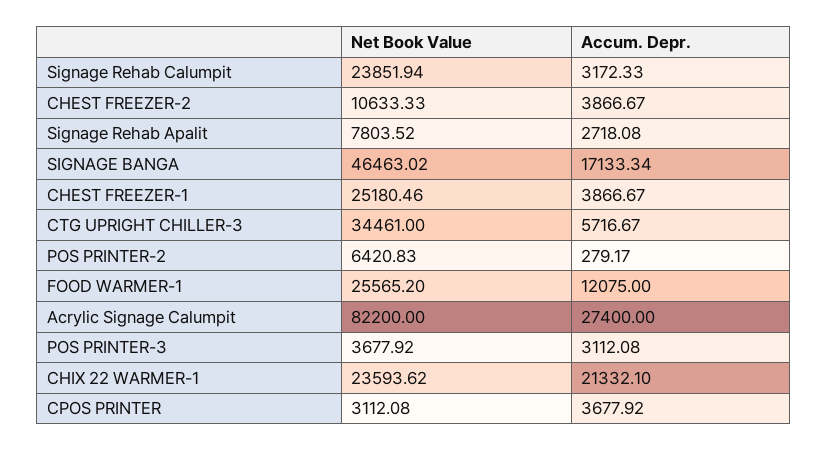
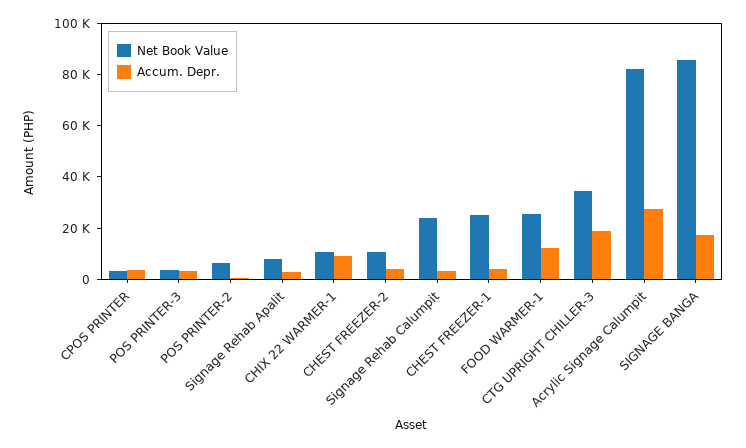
  {
    "Net Book Value": {
      "Signage Rehab Calumpit": 23851.94,
      "CHEST FREEZER-2": 10633.33,
      "Signage Rehab Apalit": 7803.52,
-     "SIGNAGE BANGA": 46463.02,
+     "SIGNAGE BANGA": 85000,
      "CHEST FREEZER-1": 25180.46,
      "CTG UPRIGHT CHILLER-3": 34461,
      "POS PRINTER-2": 6420.83,
      "FOOD WARMER-1": 25565.2,
      "Acrylic Signage Calumpit": 82200,
      "POS PRINTER-3": 3677.92,
-     "CHIX 22 WARMER-1": 23593.62,
+     "CHIX 22 WARMER-1": 10000,
      "CPOS PRINTER": 3112.08
    },
    "Accum. Depr.": {
      "Signage Rehab Calumpit": 3172.33,
      "CHEST FREEZER-2": 3866.67,
      "Signage Rehab Apalit": 2718.08,
      "SIGNAGE BANGA": 17133.34,
      "CHEST FREEZER-1": 3866.67,
-     "CTG UPRIGHT CHILLER-3": 5716.67,
+     "CTG UPRIGHT CHILLER-3": 20000,
      "POS PRINTER-2": 279.17,
      "FOOD WARMER-1": 12075,
      "Acrylic Signage Calumpit": 27400,
      "POS PRINTER-3": 3112.08,
-     "CHIX 22 WARMER-1": 21332.1,
+     "CHIX 22 WARMER-1": 10000,
      "CPOS PRINTER": 3677.92
    }
  }

